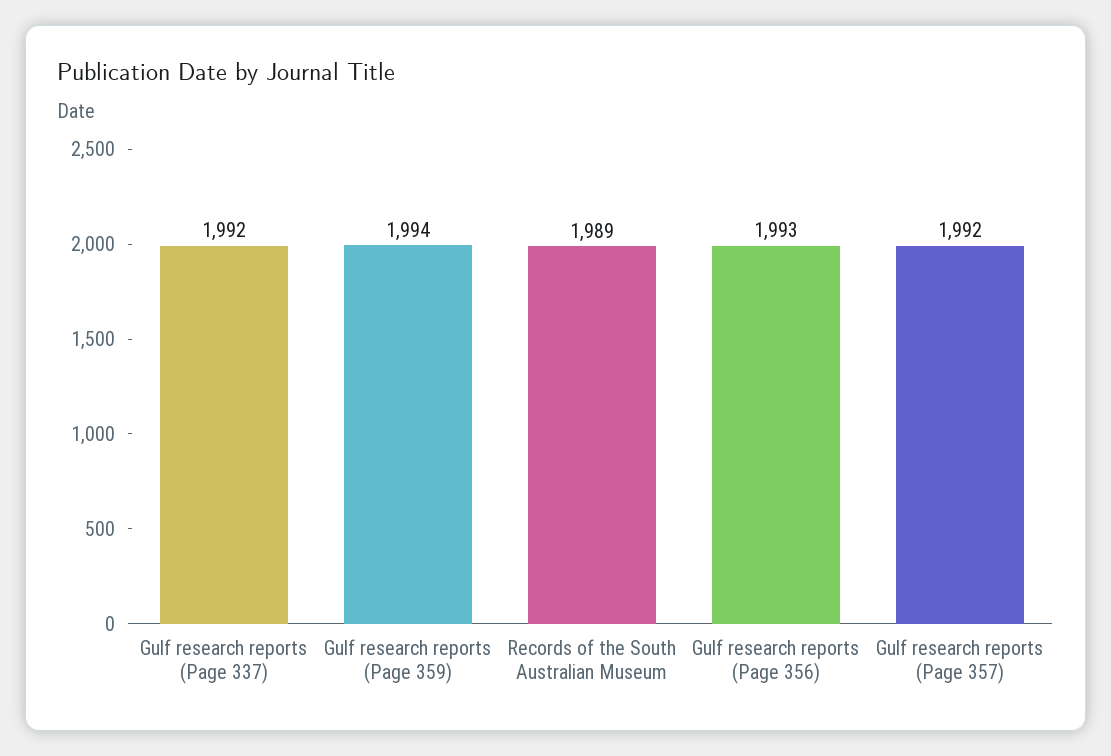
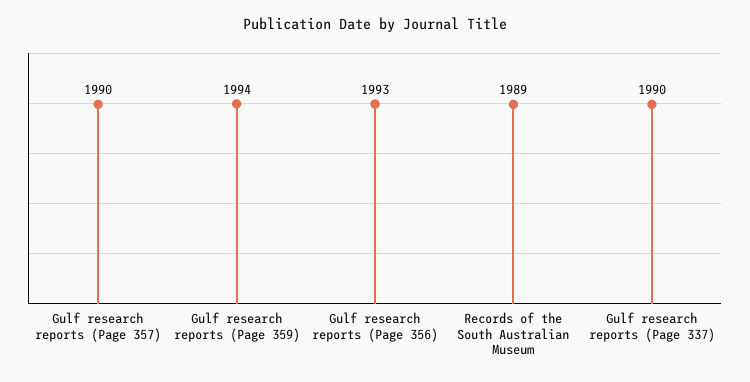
  {
-   "Gulf research reports (Page 337)": 1992,
+   "Gulf research reports (Page 337)": 1990,
    "Gulf research reports (Page 359)": 1994,
    "Records of the South Australian Museum": 1989,
    "Gulf research reports (Page 356)": 1993,
-   "Gulf research reports (Page 357)": 1992
+   "Gulf research reports (Page 357)": 1990
  }

